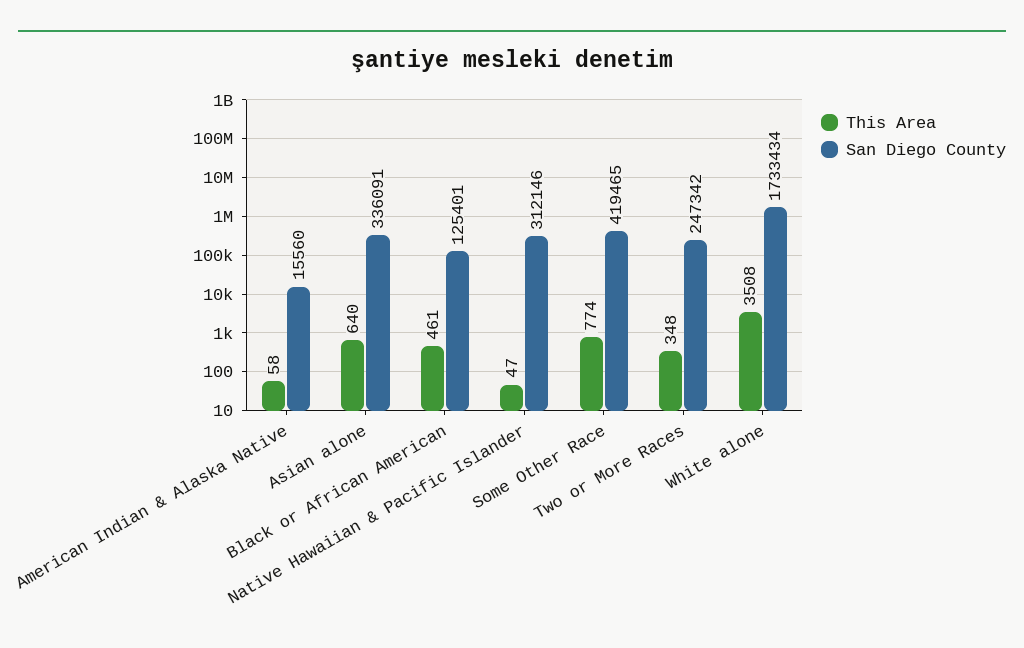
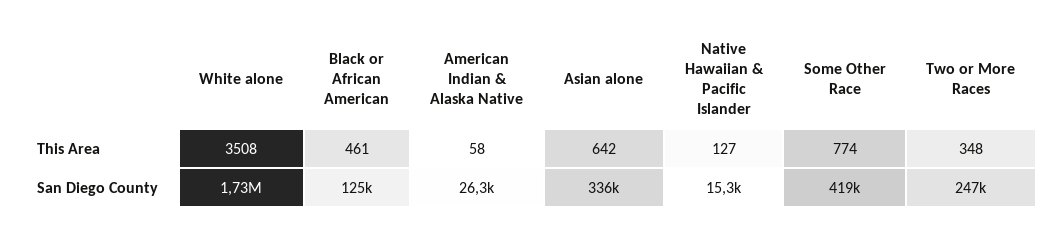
  {
    "This Area": {
      "American Indian & Alaska Native": 58,
-     "Asian alone": 640,
+     "Asian alone": 642,
      "Black or African American": 461,
-     "Native Hawaiian & Pacific Islander": 47,
+     "Native Hawaiian & Pacific Islander": 127,
      "Some Other Race": 774,
      "Two or More Races": 348,
      "White alone": 3508
    },
    "San Diego County": {
-     "American Indian & Alaska Native": 15560,
+     "American Indian & Alaska Native": 26300,
      "Asian alone": 336091,
      "Black or African American": 125401,
-     "Native Hawaiian & Pacific Islander": 312146,
+     "Native Hawaiian & Pacific Islander": 15300,
      "Some Other Race": 419465,
      "Two or More Races": 247342,
      "White alone": 1733434
    }
  }

